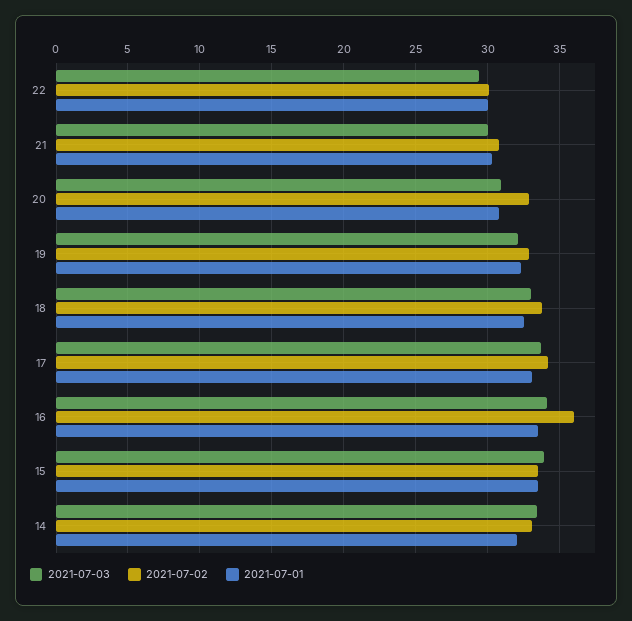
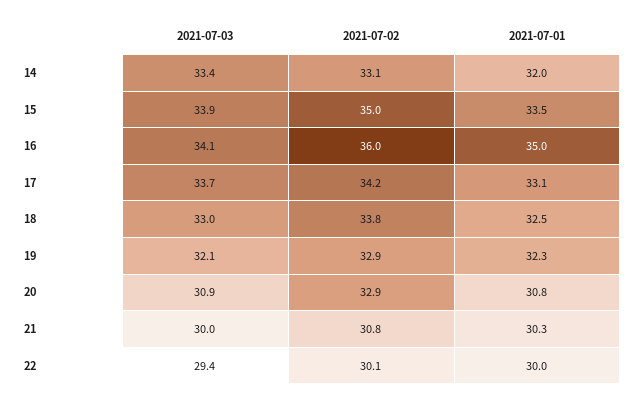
  {
    "2021-07-03": {
      "22": 29.4,
      "21": 30,
      "20": 30.9,
      "19": 32.1,
      "18": 33,
      "17": 33.7,
      "16": 34.1,
      "15": 33.9,
      "14": 33.4
    },
    "2021-07-02": {
      "22": 30.1,
      "21": 30.8,
      "20": 32.9,
      "19": 32.9,
      "18": 33.8,
      "17": 34.2,
      "16": 36,
-     "15": 33.5,
+     "15": 35,
      "14": 33.1
    },
    "2021-07-01": {
      "22": 30,
      "21": 30.3,
      "20": 30.8,
      "19": 32.3,
      "18": 32.5,
      "17": 33.1,
-     "16": 33.5,
+     "16": 35,
      "15": 33.5,
      "14": 32
    }
  }

